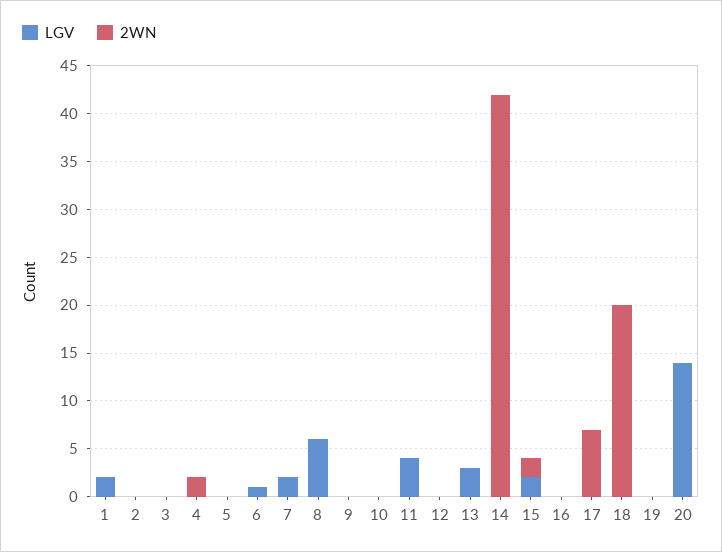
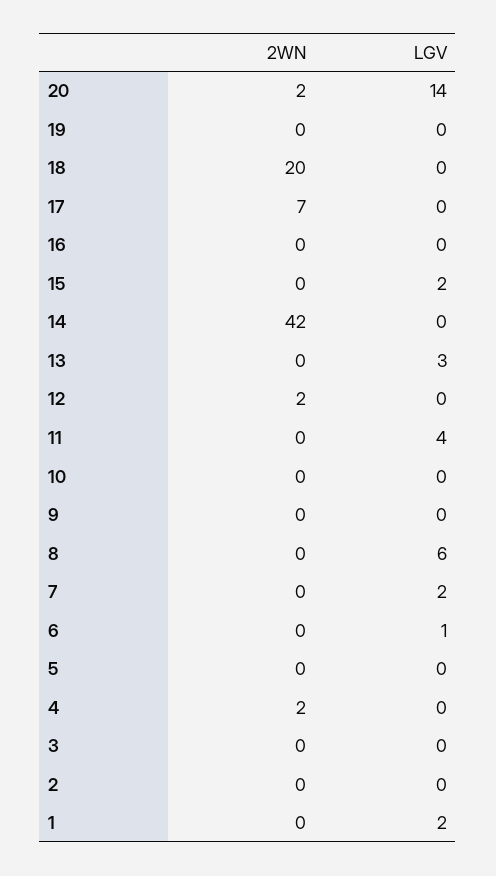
  {
    "LGV": {
      "1": 2,
      "2": 0,
      "3": 0,
      "4": 0,
      "5": 0,
      "6": 1,
      "7": 2,
      "8": 6,
      "9": 0,
      "10": 0,
      "11": 4,
      "12": 0,
      "13": 3,
      "14": 0,
      "15": 2,
      "16": 0,
      "17": 0,
      "18": 0,
      "19": 0,
      "20": 14
    },
    "2WN": {
      "1": 0,
      "2": 0,
      "3": 0,
      "4": 2,
      "5": 0,
      "6": 0,
      "7": 0,
      "8": 0,
      "9": 0,
      "10": 0,
      "11": 0,
-     "12": 0,
+     "12": 2,
      "13": 0,
      "14": 42,
-     "15": 2,
+     "15": 0,
      "16": 0,
      "17": 7,
      "18": 20,
      "19": 0,
-     "20": 0
+     "20": 2
    }
  }

